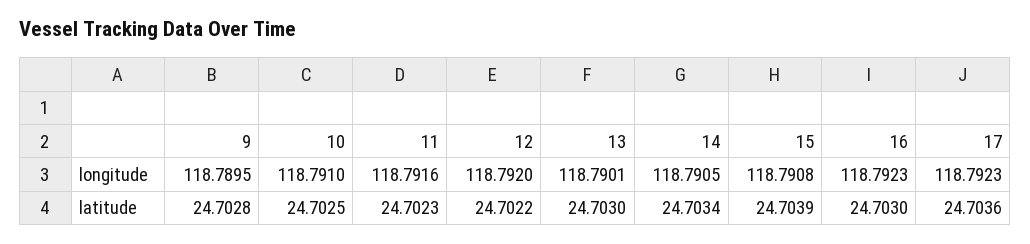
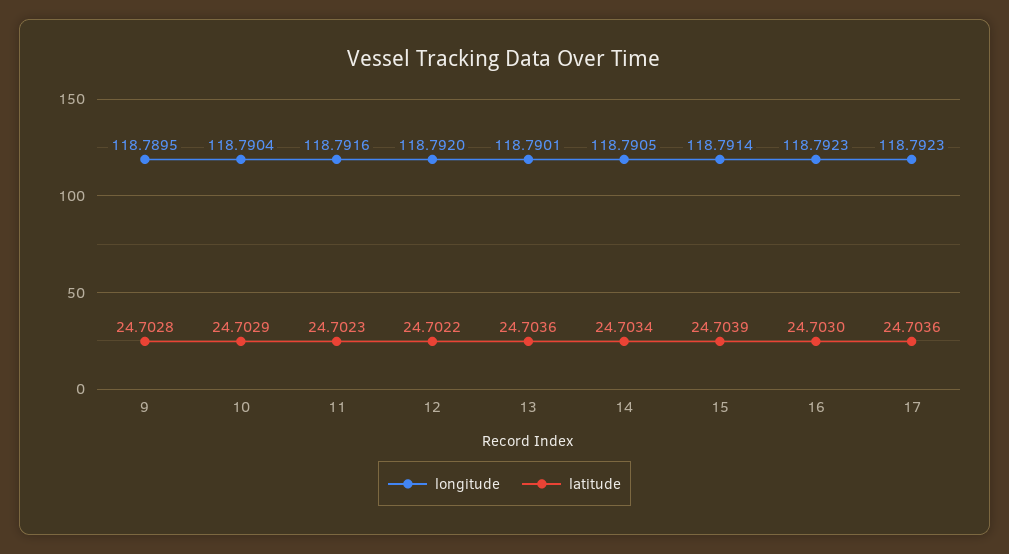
  {
    "longitude": {
      "9": 118.7895,
-     "10": 118.791,
+     "10": 118.7904,
      "11": 118.7916,
      "12": 118.792,
      "13": 118.7901,
      "14": 118.7905,
-     "15": 118.7908,
+     "15": 118.7914,
      "16": 118.7923,
      "17": 118.7923
    },
    "latitude": {
      "9": 24.7028,
-     "10": 24.7025,
+     "10": 24.7029,
      "11": 24.7023,
      "12": 24.7022,
-     "13": 24.703,
+     "13": 24.7036,
      "14": 24.7034,
      "15": 24.7039,
      "16": 24.703,
      "17": 24.7036
    }
  }

